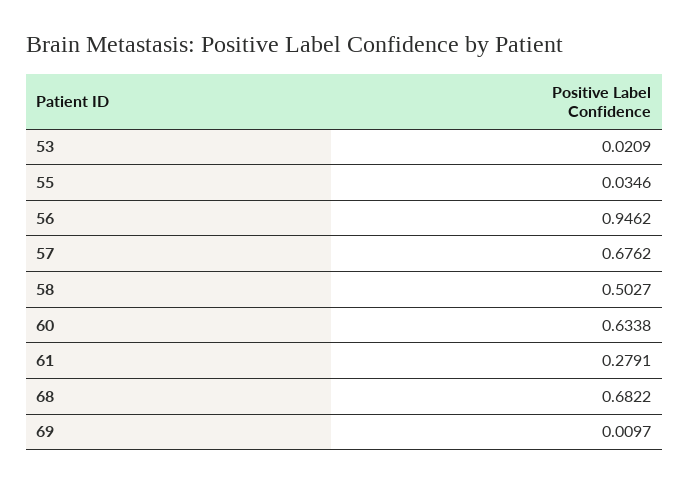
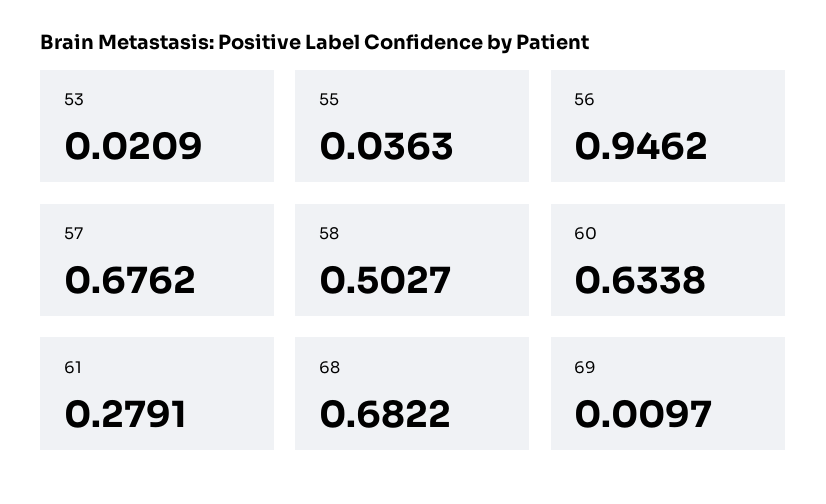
  {
    "53": 0.0209,
-   "55": 0.0346,
+   "55": 0.0363,
    "56": 0.9462,
    "57": 0.6762,
    "58": 0.5027,
    "60": 0.6338,
    "61": 0.2791,
    "68": 0.6822,
    "69": 0.0097
  }

